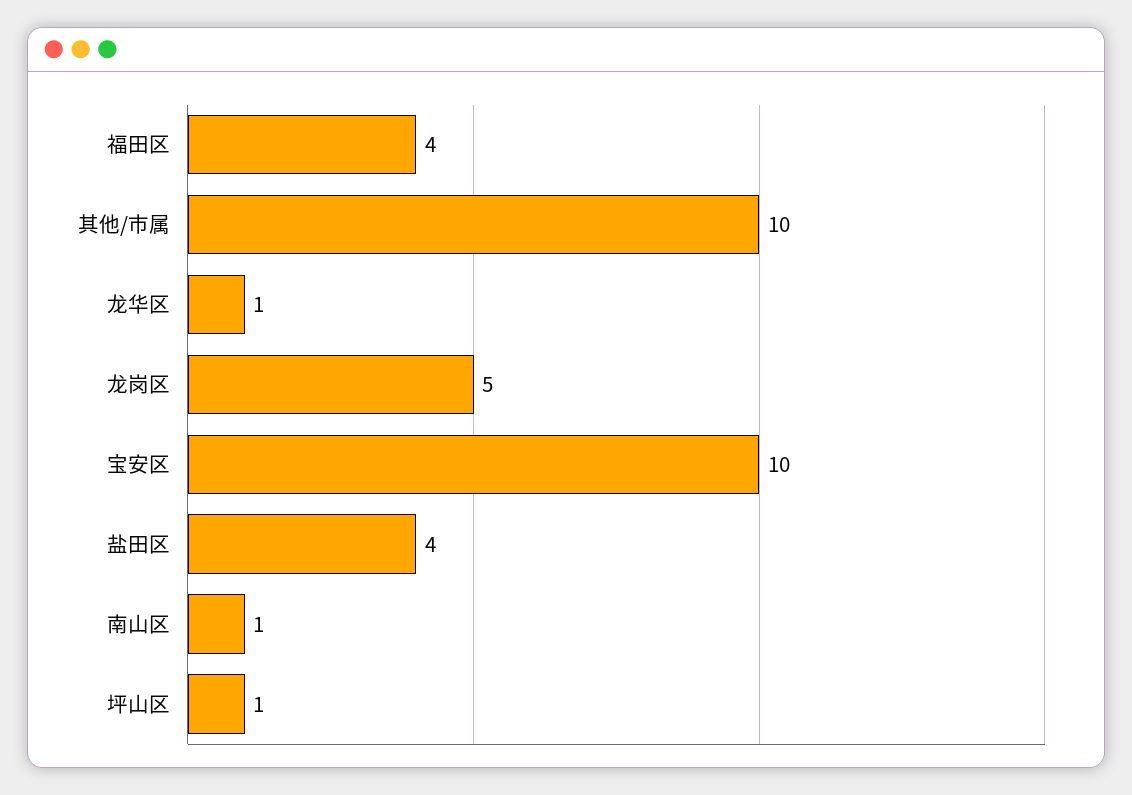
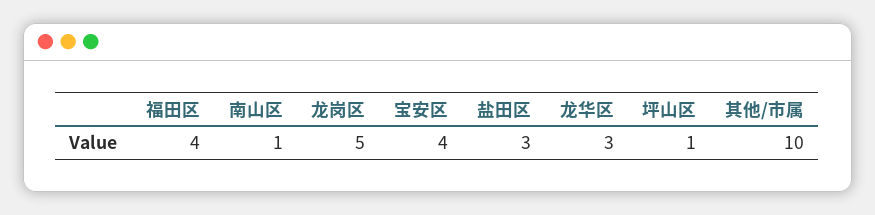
  {
    "福田区": 4,
    "其他/市属": 10,
-   "龙华区": 1,
+   "龙华区": 3,
    "龙岗区": 5,
-   "宝安区": 10,
+   "宝安区": 4,
-   "盐田区": 4,
+   "盐田区": 3,
    "南山区": 1,
    "坪山区": 1
  }

